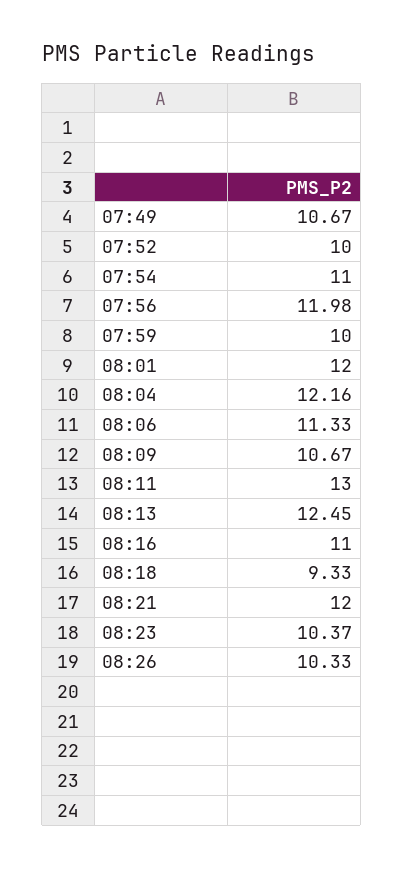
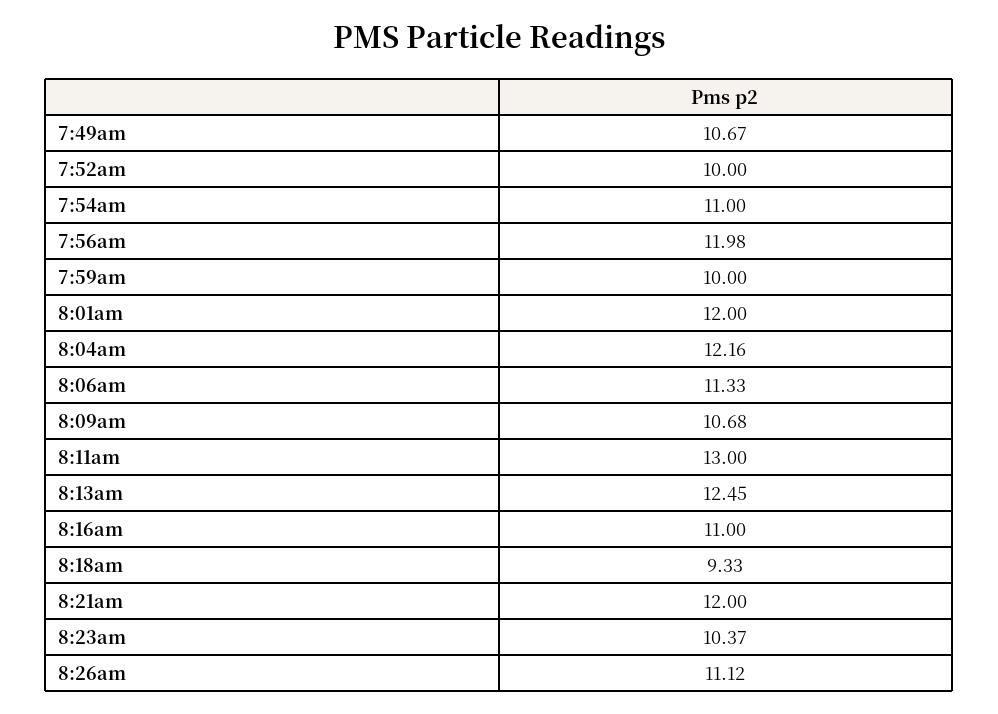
  {
    "07:49": 10.67,
    "07:52": 10,
    "07:54": 11,
    "07:56": 11.98,
    "07:59": 10,
    "08:01": 12,
    "08:04": 12.16,
    "08:06": 11.33,
-   "08:09": 10.67,
+   "08:09": 10.68,
    "08:11": 13,
    "08:13": 12.45,
    "08:16": 11,
    "08:18": 9.33,
    "08:21": 12,
    "08:23": 10.37,
-   "08:26": 10.33
+   "08:26": 11.12
  }

